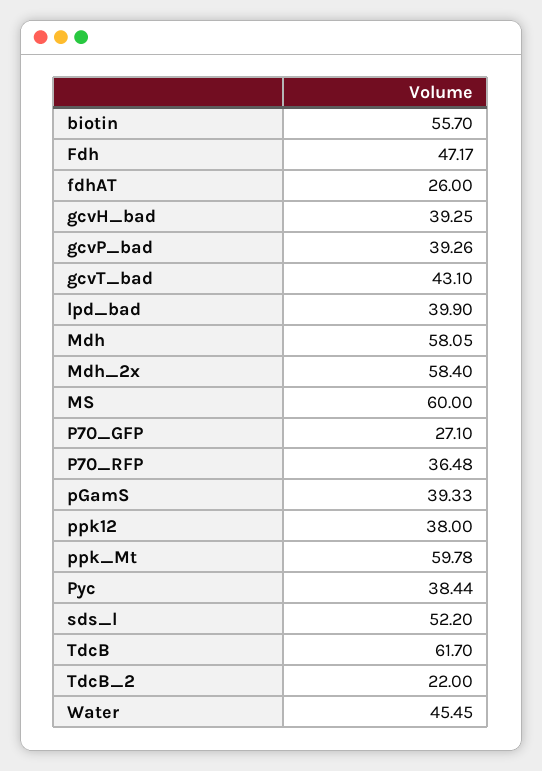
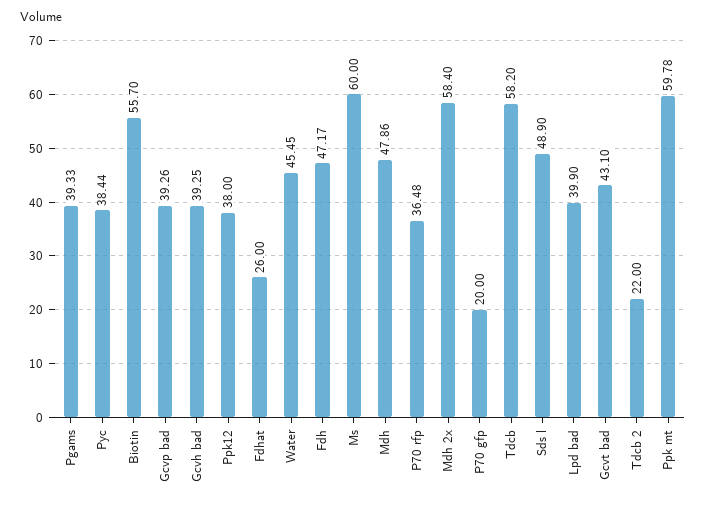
  {
    "biotin": 55.7,
    "Fdh": 47.17,
    "fdhAT": 26,
    "gcvH_bad": 39.25,
    "gcvP_bad": 39.26,
    "gcvT_bad": 43.1,
    "lpd_bad": 39.9,
-   "Mdh": 58.05,
+   "Mdh": 47.86,
    "Mdh_2x": 58.4,
    "MS": 60,
-   "P70_GFP": 27.1,
+   "P70_GFP": 20,
    "P70_RFP": 36.48,
    "pGamS": 39.33,
    "ppk12": 38,
    "ppk_Mt": 59.78,
    "Pyc": 38.44,
-   "sds_l": 52.2,
+   "sds_l": 48.9,
-   "TdcB": 61.7,
+   "TdcB": 58.2,
    "TdcB_2": 22,
    "Water": 45.45
  }

